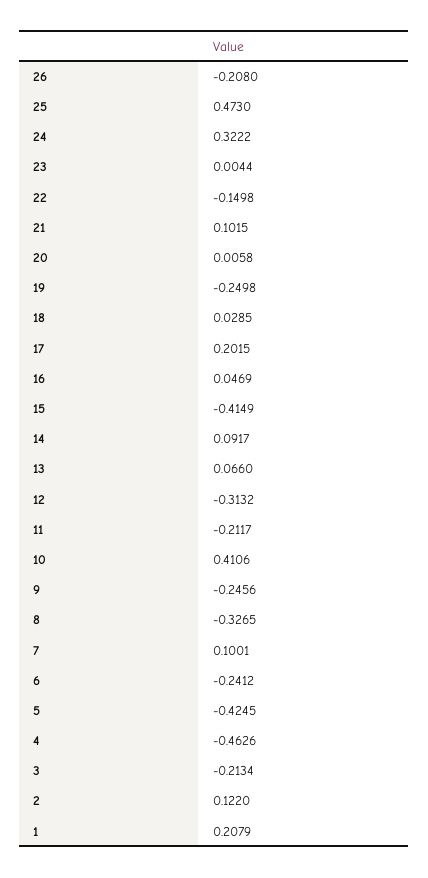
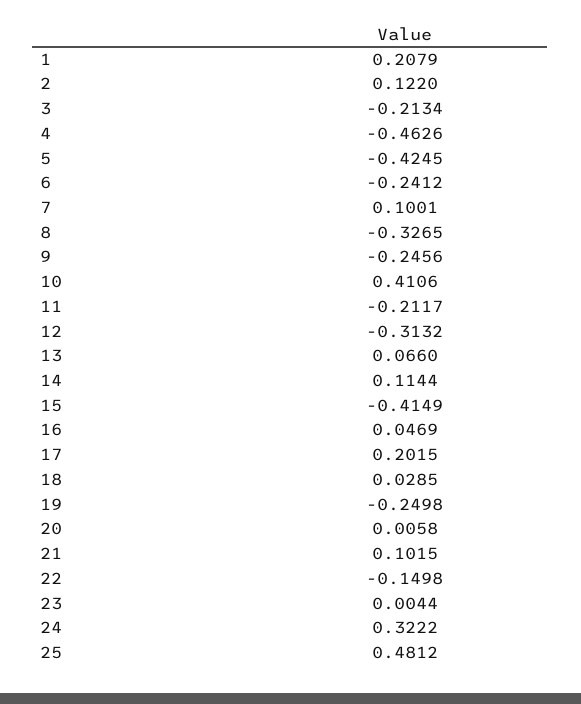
  {
-   "26": -0.208,
-   "25": 0.473,
+   "25": 0.4812,
    "24": 0.3222,
    "23": 0.0044,
    "22": -0.1498,
    "21": 0.1015,
    "20": 0.0058,
    "19": -0.2498,
    "18": 0.0285,
    "17": 0.2015,
    "16": 0.0469,
    "15": -0.4149,
-   "14": 0.0917,
+   "14": 0.1144,
    "13": 0.066,
    "12": -0.3132,
    "11": -0.2117,
    "10": 0.4106,
    "9": -0.2456,
    "8": -0.3265,
    "7": 0.1001,
    "6": -0.2412,
    "5": -0.4245,
    "4": -0.4626,
    "3": -0.2134,
    "2": 0.122,
    "1": 0.2079
  }

